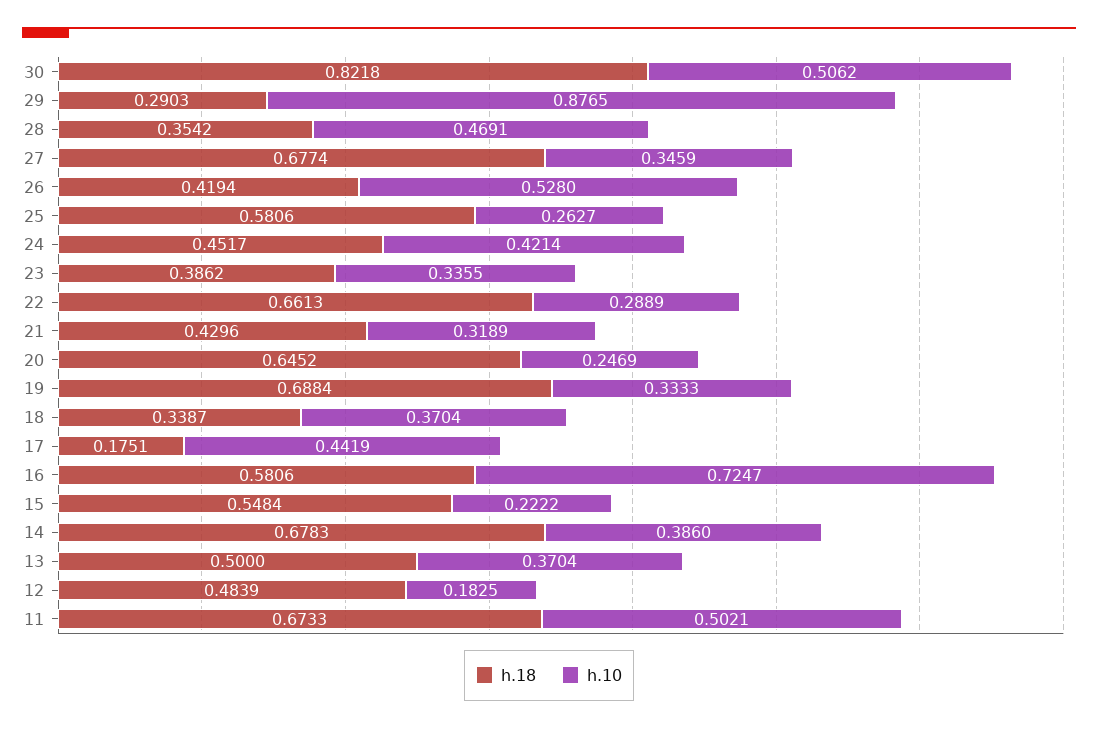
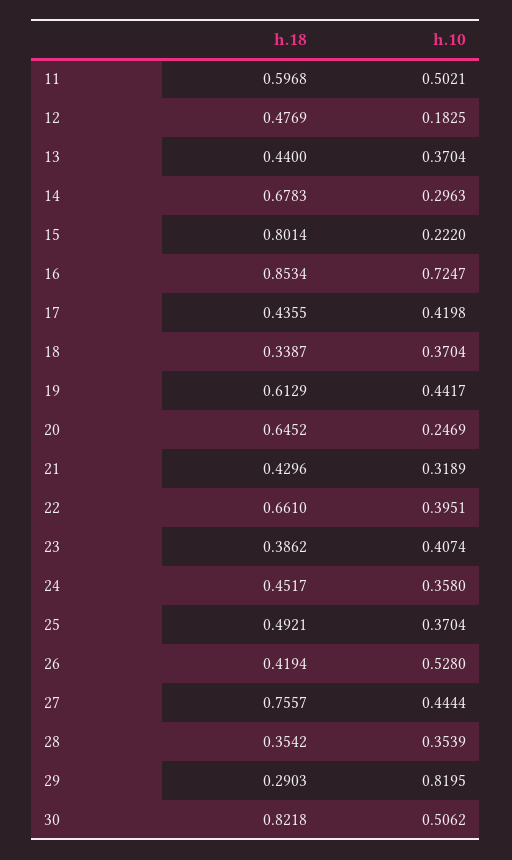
  {
    "h.18": {
      "30": 0.8218,
      "29": 0.2903,
      "28": 0.3542,
-     "27": 0.6774,
+     "27": 0.7557,
      "26": 0.4194,
-     "25": 0.5806,
+     "25": 0.4921,
      "24": 0.4517,
      "23": 0.3862,
-     "22": 0.6613,
+     "22": 0.661,
      "21": 0.4296,
      "20": 0.6452,
-     "19": 0.6884,
+     "19": 0.6129,
      "18": 0.3387,
-     "17": 0.1751,
+     "17": 0.4355,
-     "16": 0.5806,
+     "16": 0.8534,
-     "15": 0.5484,
+     "15": 0.8014,
      "14": 0.6783,
-     "13": 0.5,
+     "13": 0.44,
-     "12": 0.4839,
+     "12": 0.4769,
-     "11": 0.6733
+     "11": 0.5968
    },
    "h.10": {
      "30": 0.5062,
-     "29": 0.8765,
+     "29": 0.8195,
-     "28": 0.4691,
+     "28": 0.3539,
-     "27": 0.3459,
+     "27": 0.4444,
      "26": 0.528,
-     "25": 0.2627,
+     "25": 0.3704,
-     "24": 0.4214,
+     "24": 0.358,
-     "23": 0.3355,
+     "23": 0.4074,
-     "22": 0.2889,
+     "22": 0.3951,
      "21": 0.3189,
      "20": 0.2469,
-     "19": 0.3333,
+     "19": 0.4417,
      "18": 0.3704,
-     "17": 0.4419,
+     "17": 0.4198,
      "16": 0.7247,
-     "15": 0.2222,
+     "15": 0.222,
-     "14": 0.386,
+     "14": 0.2963,
      "13": 0.3704,
      "12": 0.1825,
      "11": 0.5021
    }
  }

